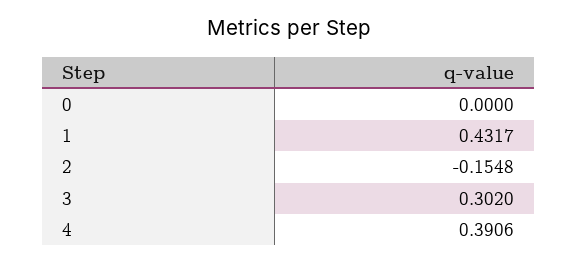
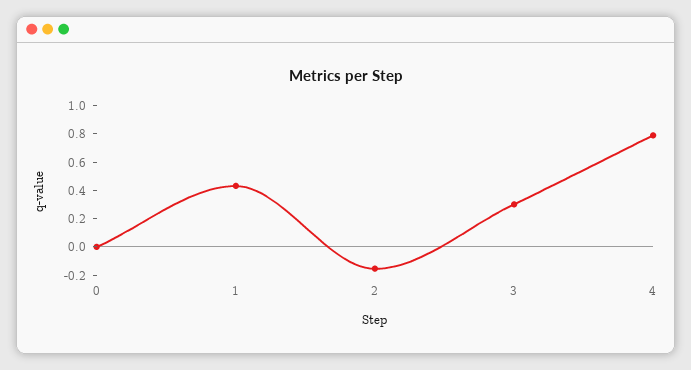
  {
    "0": 0,
    "1": 0.4317,
    "2": -0.1548,
    "3": 0.302,
-   "4": 0.3906
+   "4": 0.8
  }

